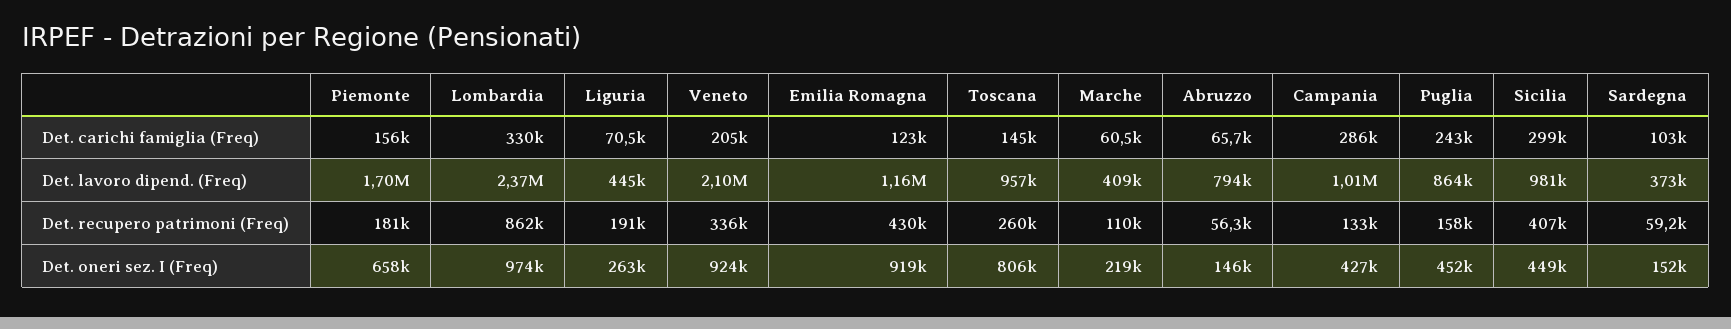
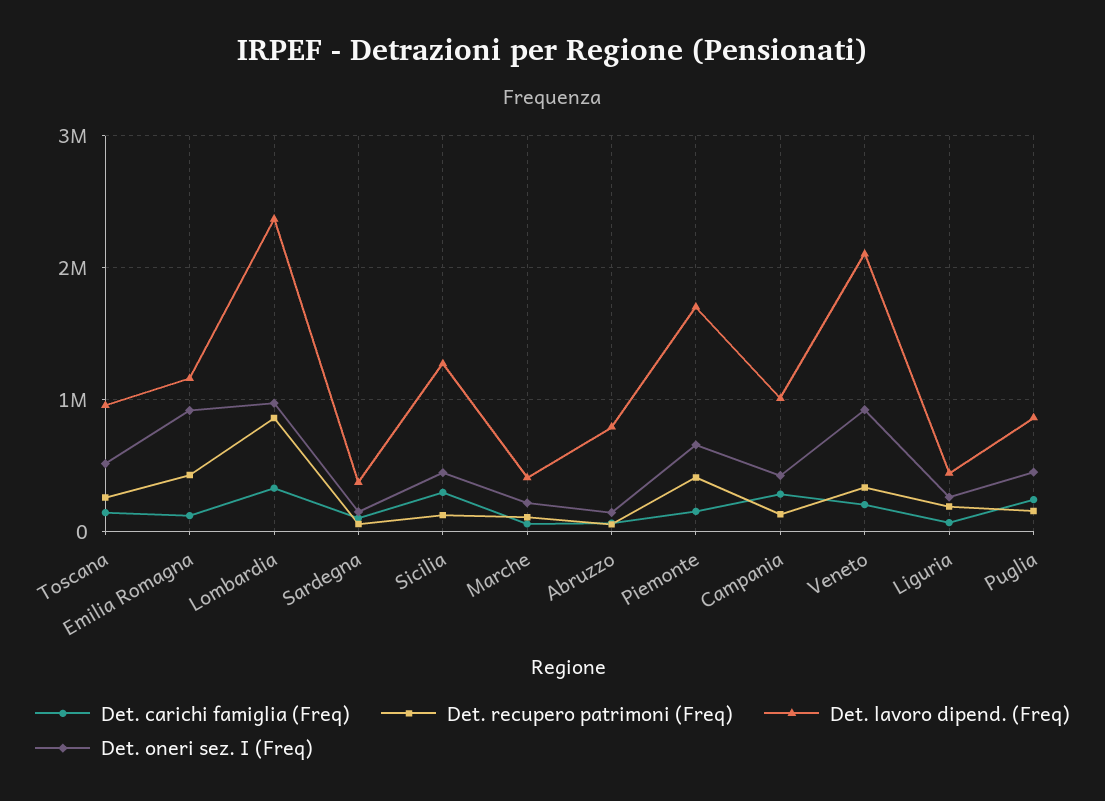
  {
    "Det. carichi famiglia (Freq)": {
      "Piemonte": 156000,
      "Lombardia": 330000,
      "Liguria": 70500,
      "Veneto": 205000,
      "Emilia Romagna": 123000,
      "Toscana": 145000,
      "Marche": 60500,
      "Abruzzo": 65700,
      "Campania": 286000,
      "Puglia": 243000,
      "Sicilia": 299000,
      "Sardegna": 103000
    },
    "Det. lavoro dipend. (Freq)": {
      "Piemonte": 1700000,
      "Lombardia": 2370000,
      "Liguria": 445000,
      "Veneto": 2100000,
      "Emilia Romagna": 1160000,
      "Toscana": 957000,
      "Marche": 409000,
      "Abruzzo": 794000,
      "Campania": 1010000,
      "Puglia": 864000,
-     "Sicilia": 981000,
+     "Sicilia": 1300000,
      "Sardegna": 373000
    },
    "Det. recupero patrimoni (Freq)": {
-     "Piemonte": 181000,
+     "Piemonte": 400000,
      "Lombardia": 862000,
      "Liguria": 191000,
      "Veneto": 336000,
      "Emilia Romagna": 430000,
      "Toscana": 260000,
      "Marche": 110000,
      "Abruzzo": 56300,
      "Campania": 133000,
      "Puglia": 158000,
-     "Sicilia": 407000,
+     "Sicilia": 100000,
      "Sardegna": 59200
    },
    "Det. oneri sez. I (Freq)": {
      "Piemonte": 658000,
      "Lombardia": 974000,
      "Liguria": 263000,
      "Veneto": 924000,
      "Emilia Romagna": 919000,
-     "Toscana": 806000,
+     "Toscana": 500000,
      "Marche": 219000,
      "Abruzzo": 146000,
      "Campania": 427000,
      "Puglia": 452000,
      "Sicilia": 449000,
      "Sardegna": 152000
    }
  }

